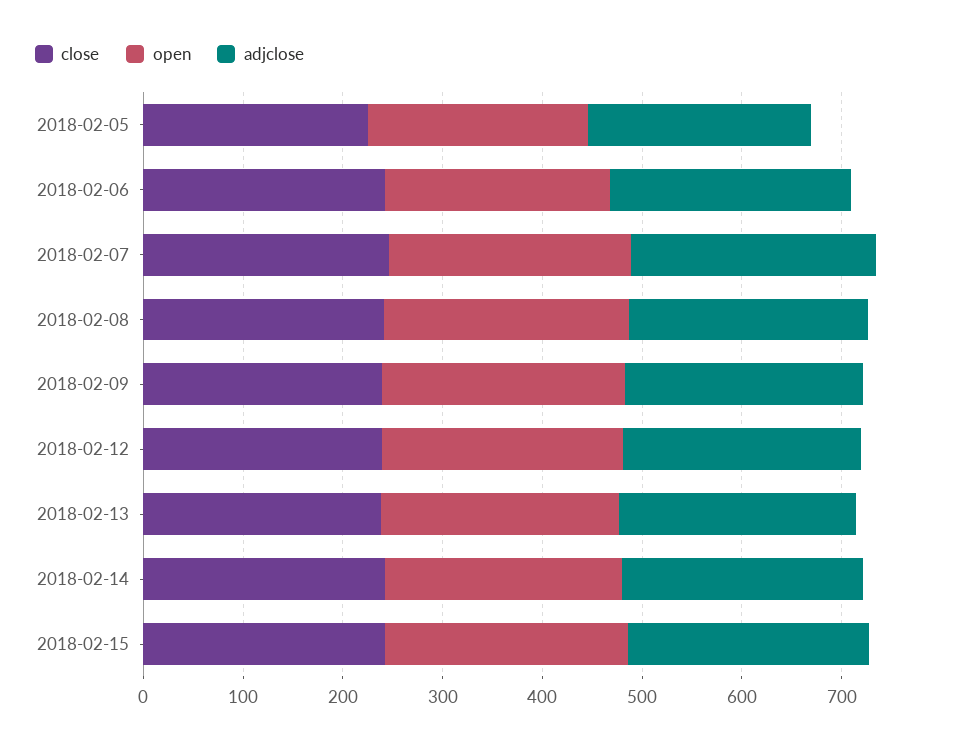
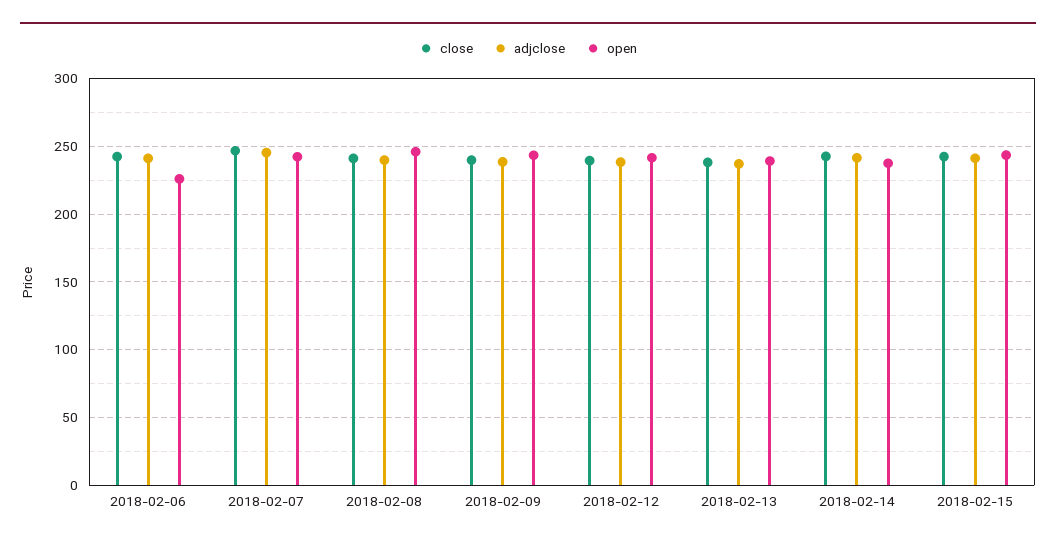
  {
    "close": {
-     "2018-02-05": 220,
      "2018-02-06": 240,
      "2018-02-07": 245,
      "2018-02-08": 240,
      "2018-02-09": 240,
      "2018-02-12": 240,
      "2018-02-13": 240,
      "2018-02-14": 245,
      "2018-02-15": 240
    },
    "open": {
-     "2018-02-05": 220,
      "2018-02-06": 225,
      "2018-02-07": 240,
      "2018-02-08": 245,
      "2018-02-09": 245,
      "2018-02-12": 240,
      "2018-02-13": 240,
      "2018-02-14": 240,
      "2018-02-15": 245
    },
    "adjclose": {
-     "2018-02-05": 220,
      "2018-02-06": 240,
      "2018-02-07": 245,
      "2018-02-08": 240,
      "2018-02-09": 240,
      "2018-02-12": 240,
      "2018-02-13": 235,
      "2018-02-14": 240,
      "2018-02-15": 240
    }
  }

